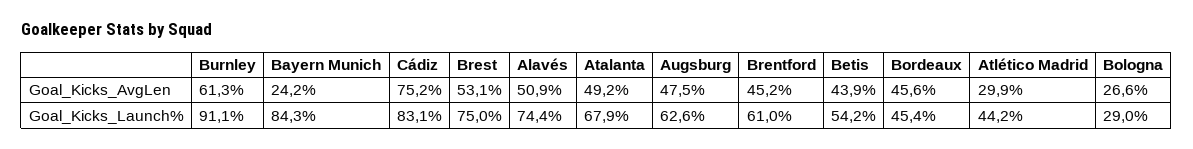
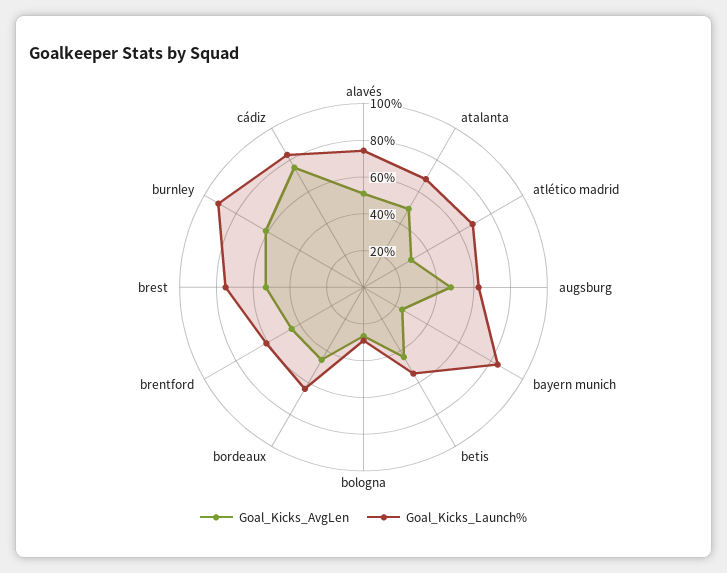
  {
    "Goal_Kicks_AvgLen": {
      "Burnley": 61.3,
      "Bayern Munich": 24.2,
      "Cádiz": 75.2,
      "Brest": 53.1,
      "Alavés": 50.9,
      "Atalanta": 49.2,
      "Augsburg": 47.5,
      "Brentford": 45.2,
      "Betis": 43.9,
      "Bordeaux": 45.6,
      "Atlético Madrid": 29.9,
      "Bologna": 26.6
    },
    "Goal_Kicks_Launch%": {
      "Burnley": 91.1,
      "Bayern Munich": 84.3,
      "Cádiz": 83.1,
      "Brest": 75,
      "Alavés": 74.4,
      "Atalanta": 67.9,
      "Augsburg": 62.6,
      "Brentford": 61,
      "Betis": 54.2,
-     "Bordeaux": 45.4,
+     "Bordeaux": 65,
-     "Atlético Madrid": 44.2,
+     "Atlético Madrid": 70,
      "Bologna": 29
    }
  }

